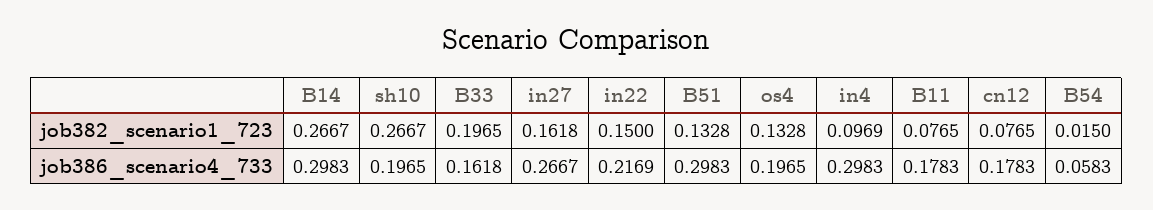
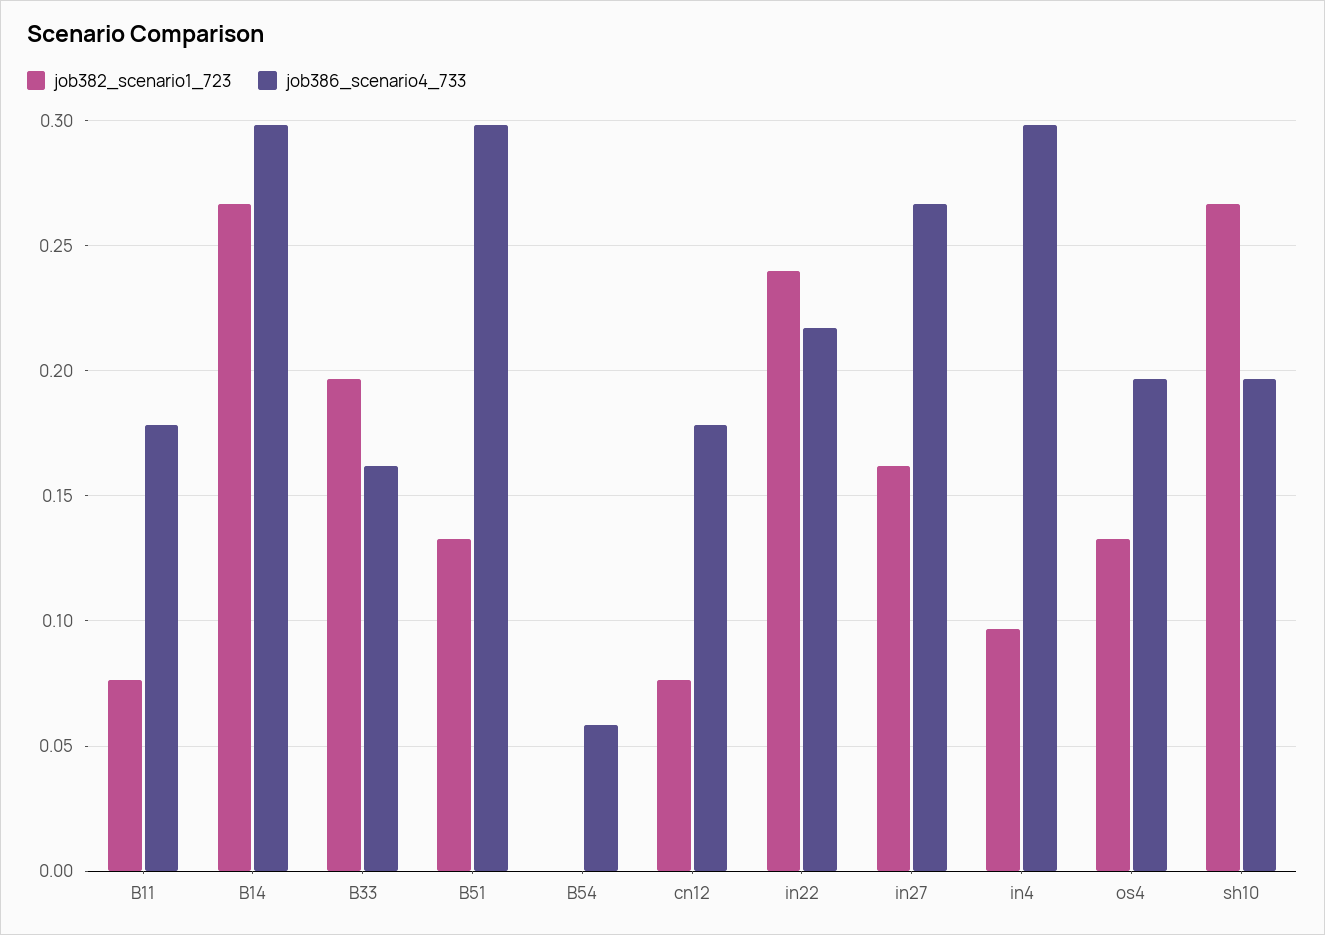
  {
    "job382_scenario1_723": {
      "B14": 0.2667,
      "sh10": 0.2667,
      "B33": 0.1965,
      "in27": 0.1618,
-     "in22": 0.15,
+     "in22": 0.24,
      "B51": 0.1328,
      "os4": 0.1328,
      "in4": 0.0969,
      "B11": 0.0765,
      "cn12": 0.0765,
-     "B54": 0.015
+     "B54": 0
    },
    "job386_scenario4_733": {
      "B14": 0.2983,
      "sh10": 0.1965,
      "B33": 0.1618,
      "in27": 0.2667,
      "in22": 0.2169,
      "B51": 0.2983,
      "os4": 0.1965,
      "in4": 0.2983,
      "B11": 0.1783,
      "cn12": 0.1783,
      "B54": 0.0583
    }
  }

